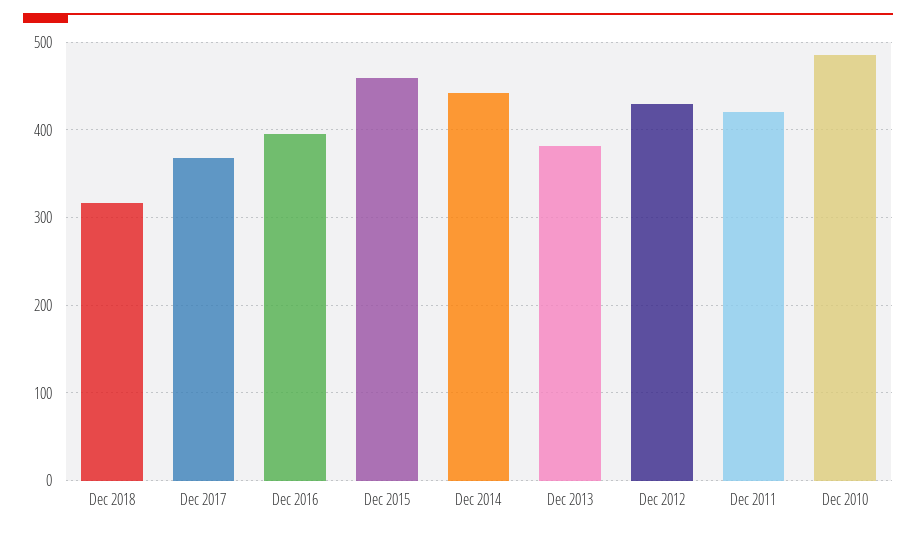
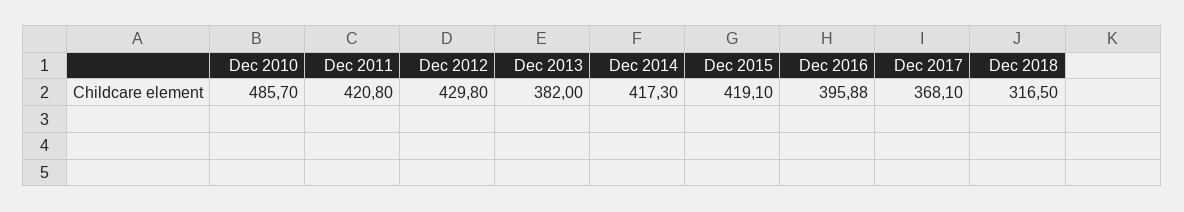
  {
    "Dec 2018": 316.5,
    "Dec 2017": 368.1,
    "Dec 2016": 395.88,
-   "Dec 2015": 460,
+   "Dec 2015": 419.1,
-   "Dec 2014": 440,
+   "Dec 2014": 417.3,
    "Dec 2013": 382,
    "Dec 2012": 429.8,
    "Dec 2011": 420.8,
    "Dec 2010": 485.7
  }

